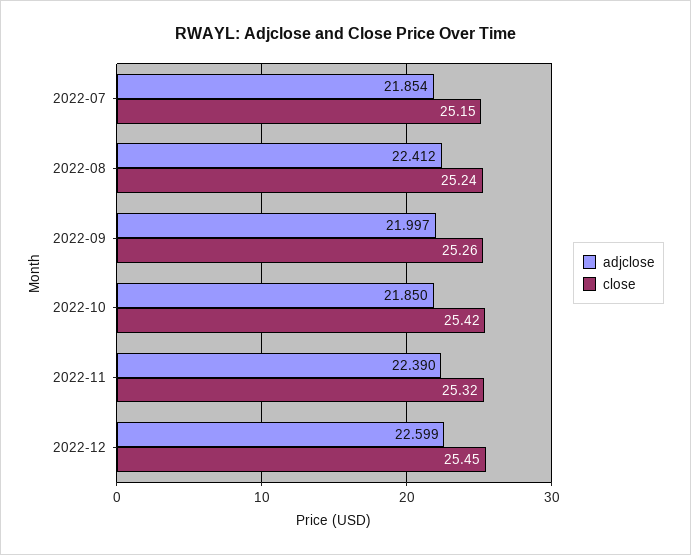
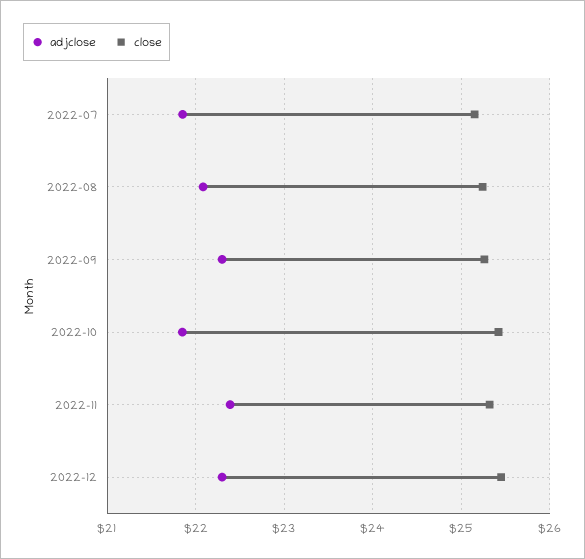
  {
    "adjclose": {
      "2022-07": 21.854,
-     "2022-08": 22.412,
+     "2022-08": 22.1,
-     "2022-09": 21.997,
+     "2022-09": 22.3,
      "2022-10": 21.85,
      "2022-11": 22.39,
-     "2022-12": 22.599
+     "2022-12": 22.3
    },
    "close": {
      "2022-07": 25.15,
      "2022-08": 25.24,
      "2022-09": 25.26,
      "2022-10": 25.42,
      "2022-11": 25.32,
      "2022-12": 25.45
    }
  }

